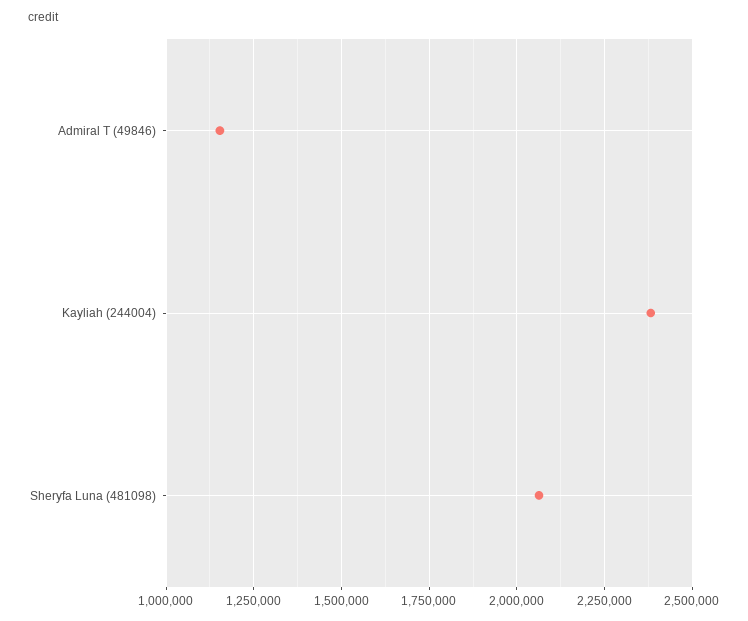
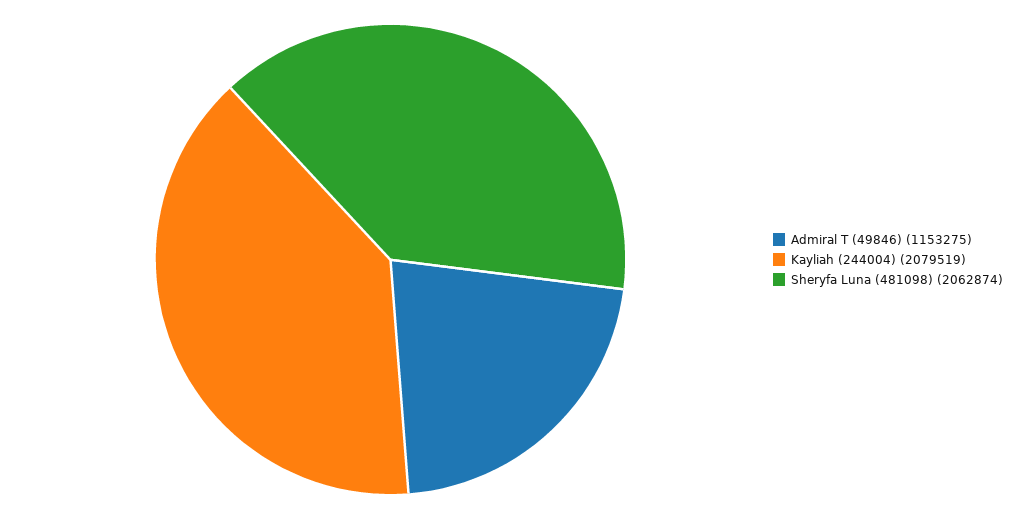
  {
    "Admiral T (49846)": 1153275,
-   "Kayliah (244004)": 2375000,
+   "Kayliah (244004)": 2079519,
    "Sheryfa Luna (481098)": 2062874
  }

